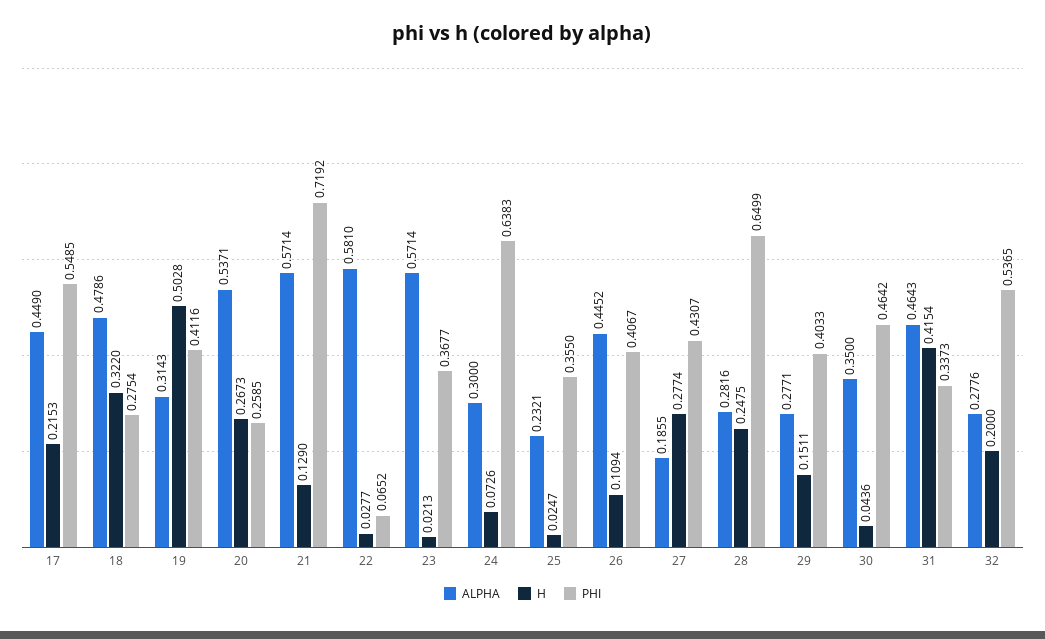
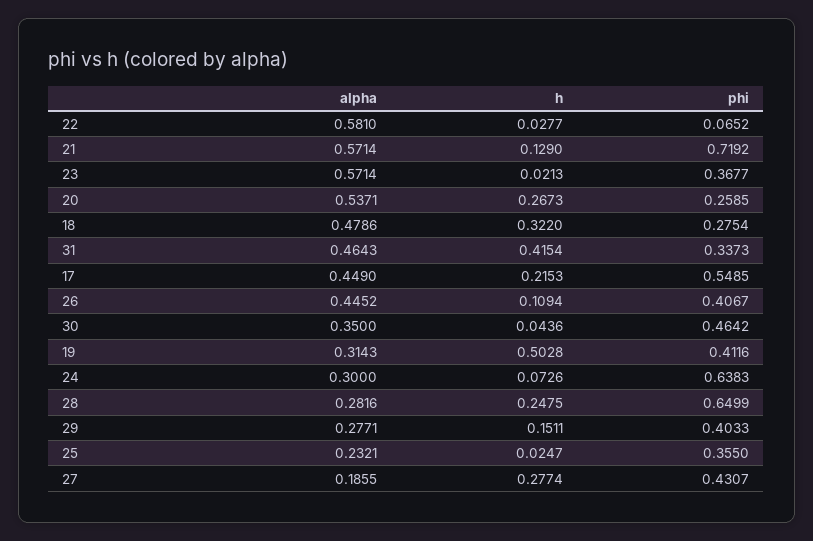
  {
    "ALPHA": {
      "17": 0.449,
      "18": 0.4786,
      "19": 0.3143,
      "20": 0.5371,
      "21": 0.5714,
      "22": 0.581,
      "23": 0.5714,
      "24": 0.3,
      "25": 0.2321,
      "26": 0.4452,
      "27": 0.1855,
      "28": 0.2816,
      "29": 0.2771,
      "30": 0.35,
-     "31": 0.4643,
+     "31": 0.4643
-     "32": 0.2776
    },
    "H": {
      "17": 0.2153,
      "18": 0.322,
      "19": 0.5028,
      "20": 0.2673,
      "21": 0.129,
      "22": 0.0277,
      "23": 0.0213,
      "24": 0.0726,
      "25": 0.0247,
      "26": 0.1094,
      "27": 0.2774,
      "28": 0.2475,
      "29": 0.1511,
      "30": 0.0436,
-     "31": 0.4154,
+     "31": 0.4154
-     "32": 0.2
    },
    "PHI": {
      "17": 0.5485,
      "18": 0.2754,
      "19": 0.4116,
      "20": 0.2585,
      "21": 0.7192,
      "22": 0.0652,
      "23": 0.3677,
      "24": 0.6383,
      "25": 0.355,
      "26": 0.4067,
      "27": 0.4307,
      "28": 0.6499,
      "29": 0.4033,
      "30": 0.4642,
-     "31": 0.3373,
+     "31": 0.3373
-     "32": 0.5365
    }
  }

